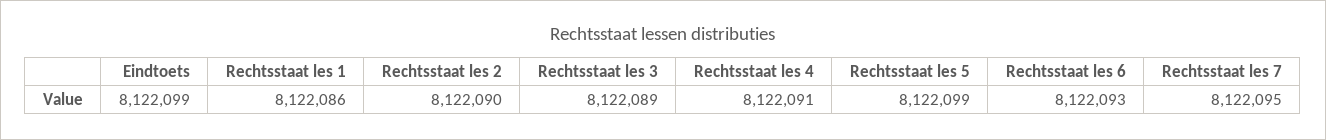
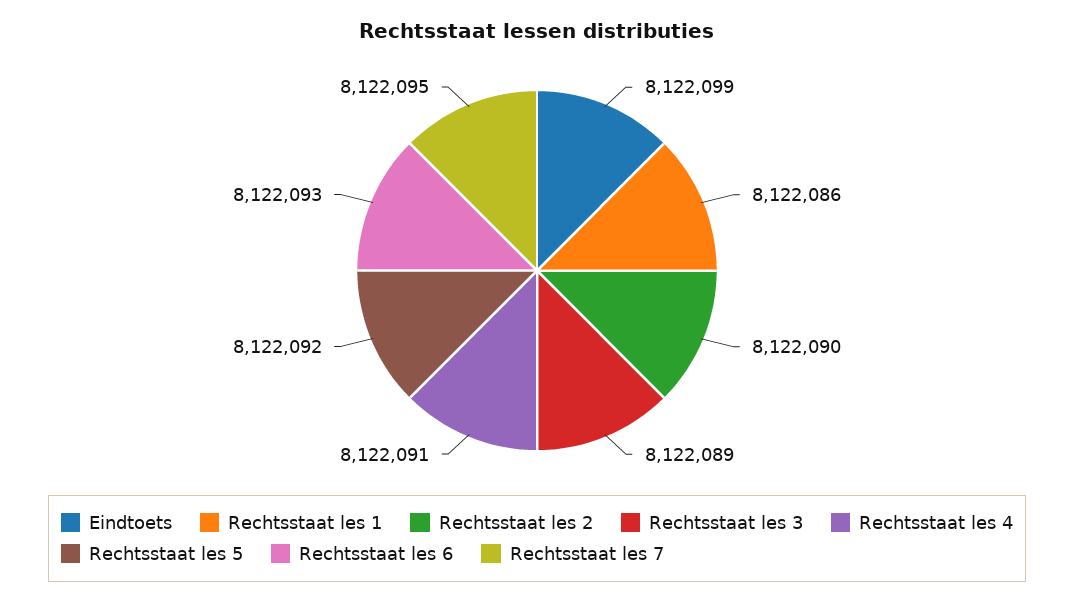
  {
    "Eindtoets": 8122099,
    "Rechtsstaat les 1": 8122086,
    "Rechtsstaat les 2": 8122090,
    "Rechtsstaat les 3": 8122089,
    "Rechtsstaat les 4": 8122091,
-   "Rechtsstaat les 5": 8122099,
+   "Rechtsstaat les 5": 8122092,
    "Rechtsstaat les 6": 8122093,
    "Rechtsstaat les 7": 8122095
  }

